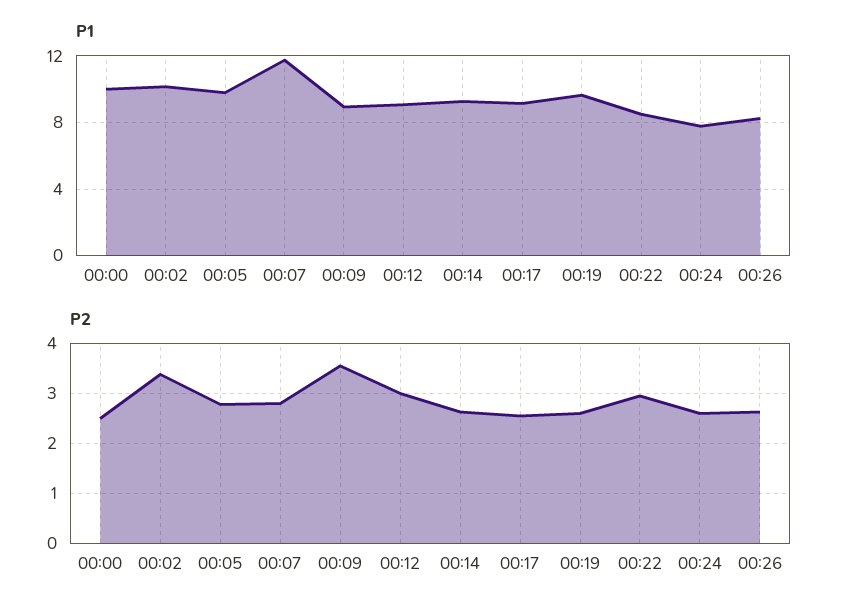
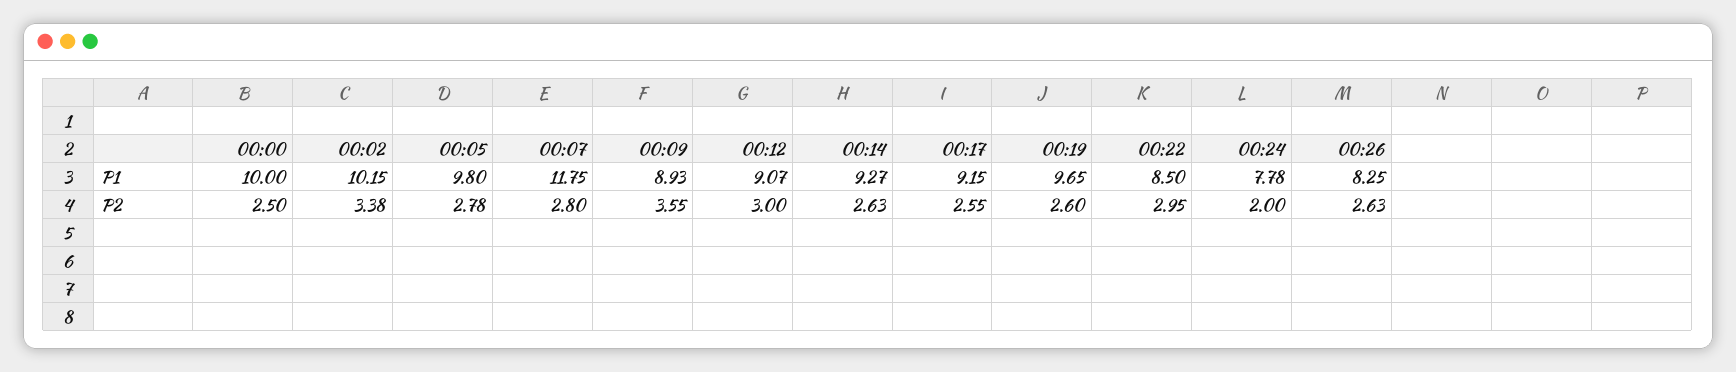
  {
    "P1": {
      "00:00": 10,
      "00:02": 10.15,
      "00:05": 9.8,
      "00:07": 11.75,
      "00:09": 8.93,
      "00:12": 9.07,
      "00:14": 9.27,
      "00:17": 9.15,
      "00:19": 9.65,
      "00:22": 8.5,
      "00:24": 7.78,
      "00:26": 8.25
    },
    "P2": {
      "00:00": 2.5,
      "00:02": 3.38,
      "00:05": 2.78,
      "00:07": 2.8,
      "00:09": 3.55,
      "00:12": 3,
      "00:14": 2.63,
      "00:17": 2.55,
      "00:19": 2.6,
      "00:22": 2.95,
-     "00:24": 2.6,
+     "00:24": 2,
      "00:26": 2.63
    }
  }

